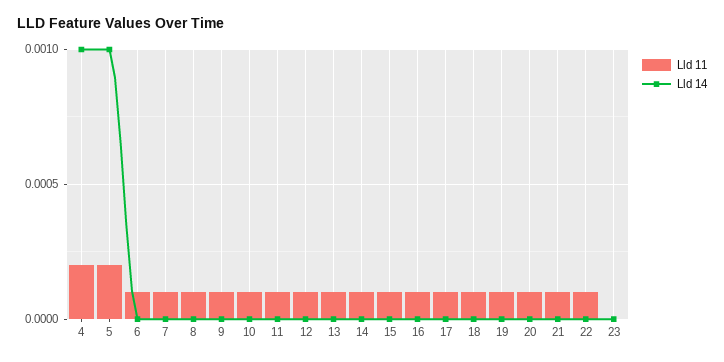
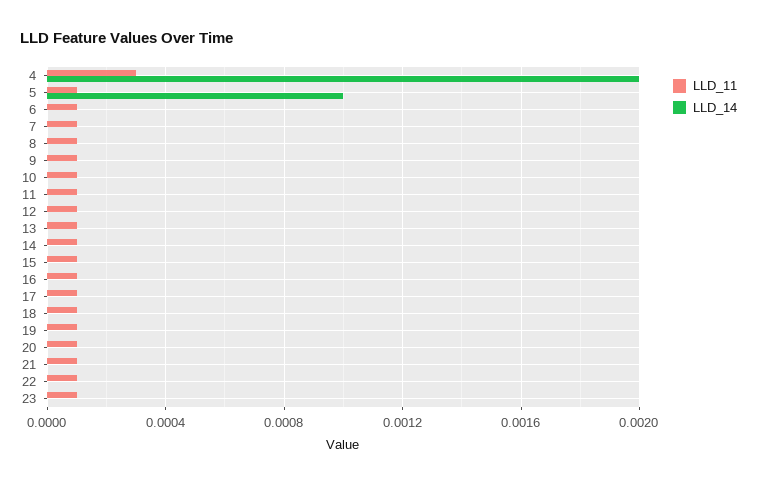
  {
    "Lld 11": {
-     "4": 0.0002,
+     "4": 0.0003,
-     "5": 0.0002,
+     "5": 0.0001,
      "6": 0.0001,
      "7": 0.0001,
      "8": 0.0001,
      "9": 0.0001,
      "10": 0.0001,
      "11": 0.0001,
      "12": 0.0001,
      "13": 0.0001,
      "14": 0.0001,
      "15": 0.0001,
      "16": 0.0001,
      "17": 0.0001,
      "18": 0.0001,
      "19": 0.0001,
      "20": 0.0001,
      "21": 0.0001,
      "22": 0.0001,
-     "23": 0
+     "23": 0.0001
    },
    "Lld 14": {
-     "4": 0.001,
+     "4": 0.002,
      "5": 0.001,
      "6": 0,
      "7": 0,
      "8": 0,
      "9": 0,
      "10": 0,
      "11": 0,
      "12": 0,
      "13": 0,
      "14": 0,
      "15": 0,
      "16": 0,
      "17": 0,
      "18": 0,
      "19": 0,
      "20": 0,
      "21": 0,
      "22": 0,
      "23": 0
    }
  }

